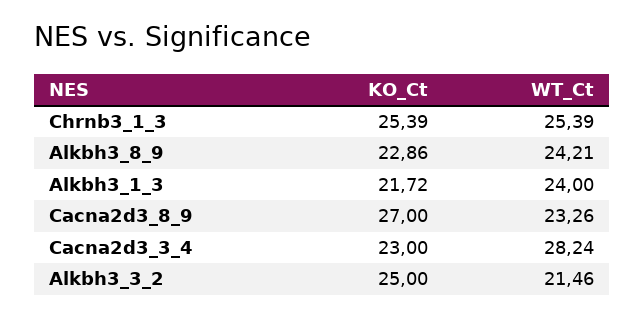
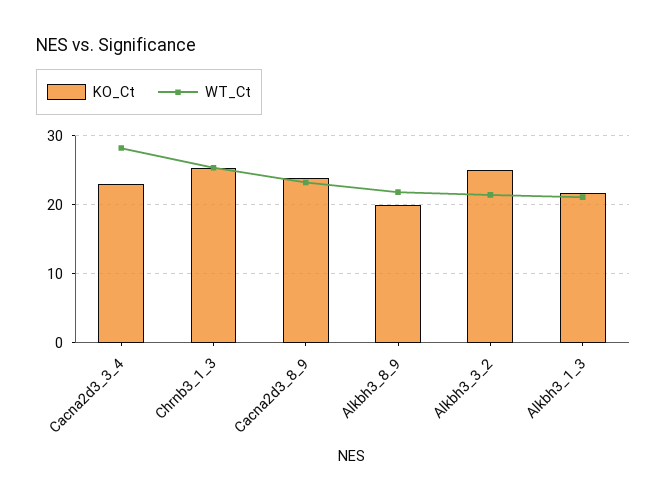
  {
    "KO_Ct": {
      "Chrnb3_1_3": 25.39,
-     "Alkbh3_8_9": 22.86,
+     "Alkbh3_8_9": 20,
      "Alkbh3_1_3": 21.72,
-     "Cacna2d3_8_9": 27,
+     "Cacna2d3_8_9": 24,
      "Cacna2d3_3_4": 23,
      "Alkbh3_3_2": 25
    },
    "WT_Ct": {
      "Chrnb3_1_3": 25.39,
-     "Alkbh3_8_9": 24.21,
+     "Alkbh3_8_9": 22,
-     "Alkbh3_1_3": 24,
+     "Alkbh3_1_3": 21,
      "Cacna2d3_8_9": 23.26,
      "Cacna2d3_3_4": 28.24,
      "Alkbh3_3_2": 21.46
    }
  }

